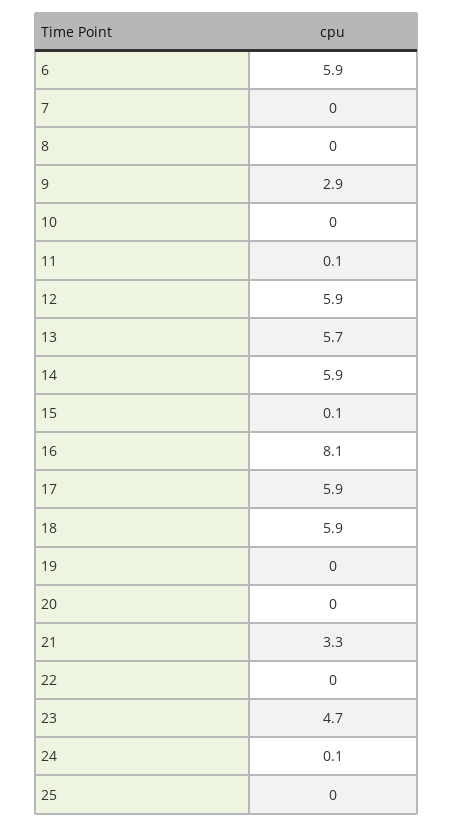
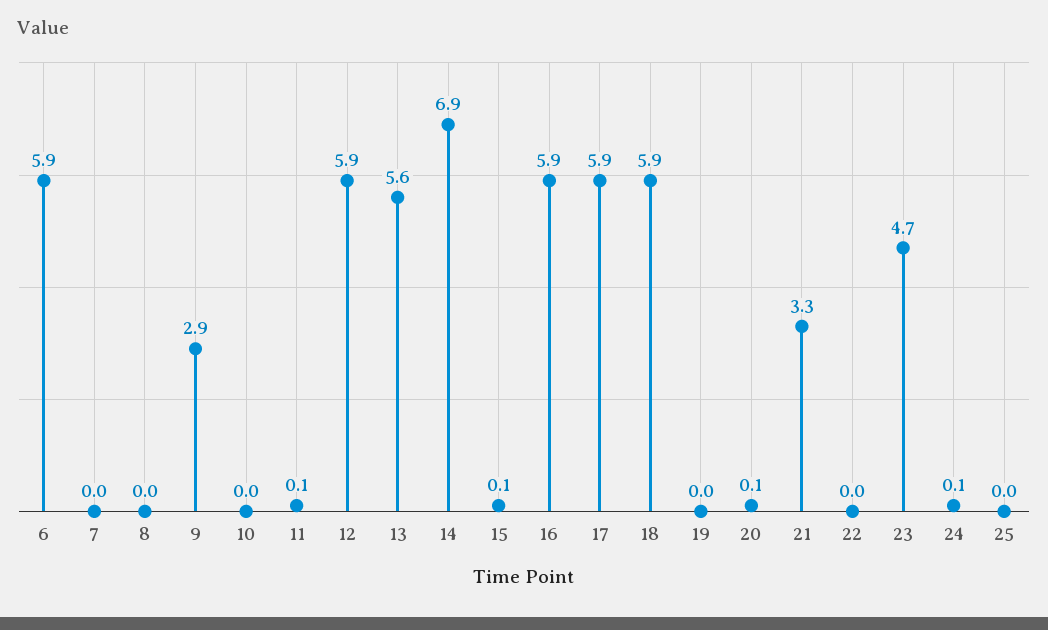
  {
    "6": 5.9,
    "7": 0,
    "8": 0,
    "9": 2.9,
    "10": 0,
    "11": 0.1,
    "12": 5.9,
-   "13": 5.7,
+   "13": 5.6,
-   "14": 5.9,
+   "14": 6.9,
    "15": 0.1,
-   "16": 8.1,
+   "16": 5.9,
    "17": 5.9,
    "18": 5.9,
    "19": 0,
-   "20": 0,
+   "20": 0.1,
    "21": 3.3,
    "22": 0,
    "23": 4.7,
    "24": 0.1,
    "25": 0
  }

